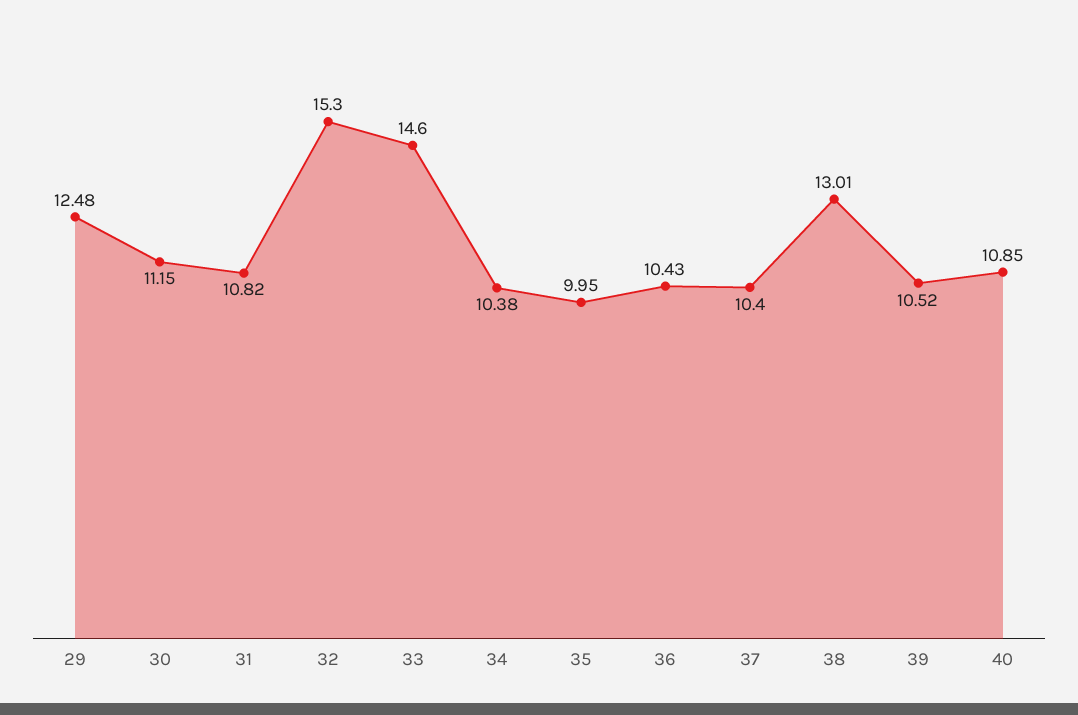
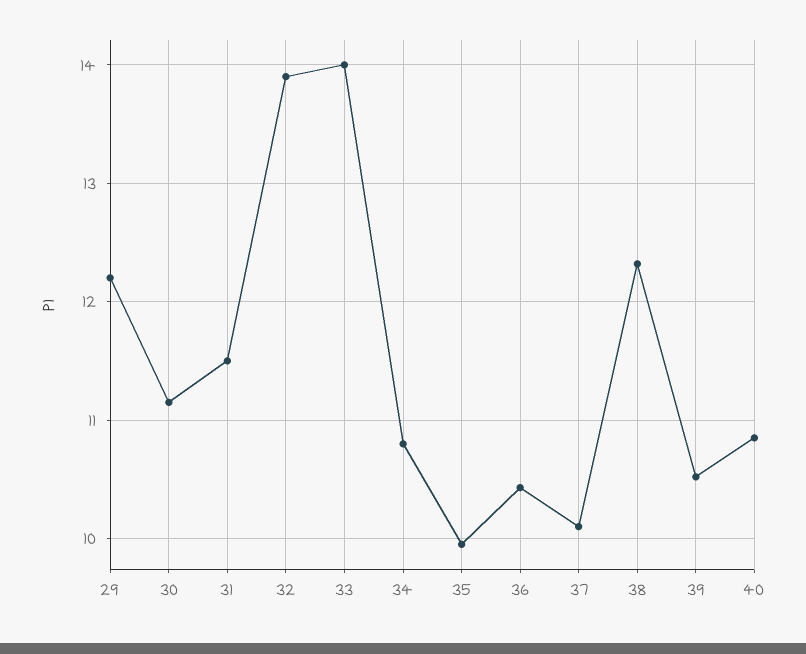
  {
-   "29": 12.48,
+   "29": 12.2,
    "30": 11.15,
-   "31": 10.82,
+   "31": 11.5,
-   "32": 15.3,
+   "32": 13.9,
-   "33": 14.6,
+   "33": 14,
-   "34": 10.38,
+   "34": 10.8,
    "35": 9.95,
    "36": 10.43,
-   "37": 10.4,
+   "37": 10.1,
-   "38": 13.01,
+   "38": 12.3,
    "39": 10.52,
    "40": 10.85
  }

